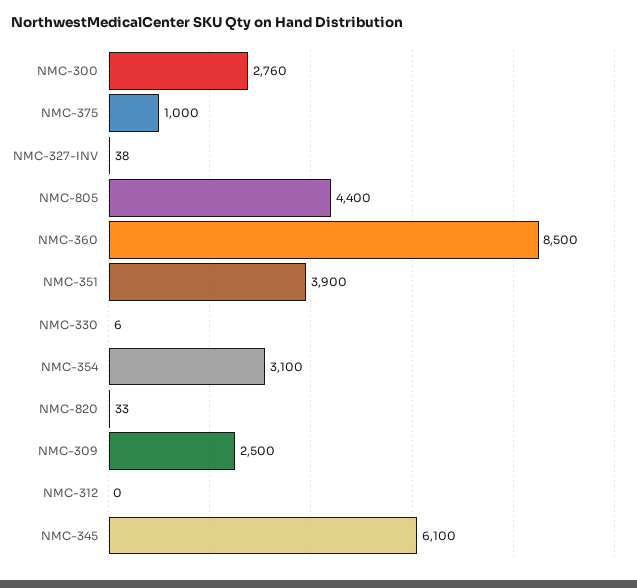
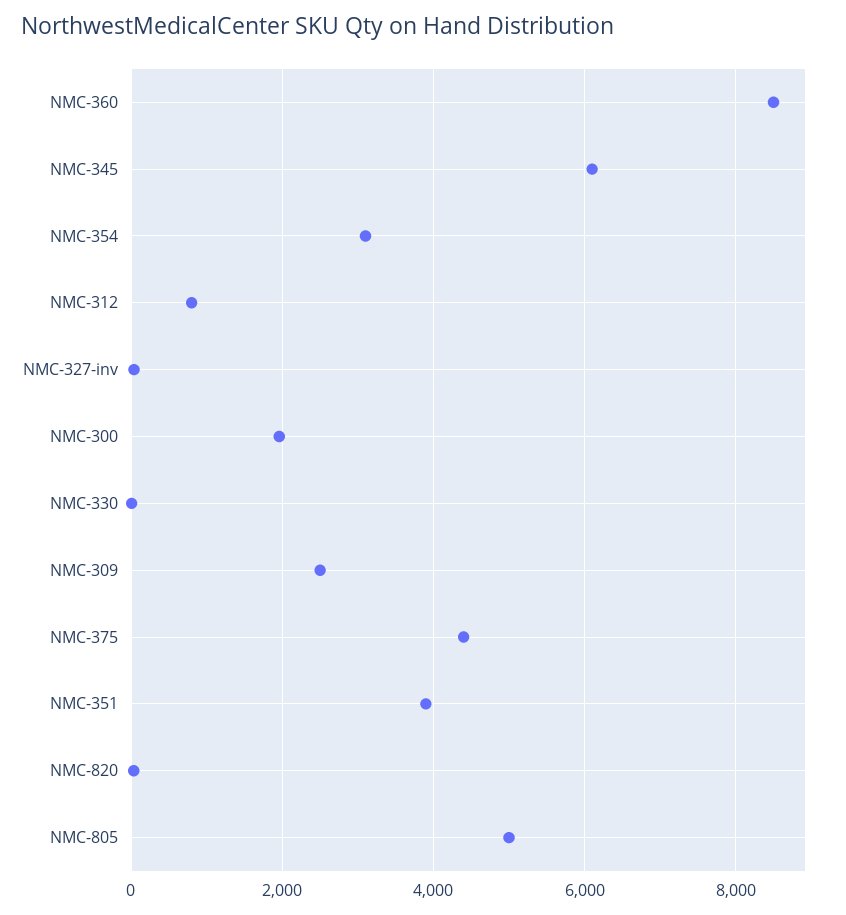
  {
-   "NMC-300": 2760,
+   "NMC-300": 2000,
-   "NMC-375": 1000,
+   "NMC-375": 4400,
    "NMC-327-INV": 38,
-   "NMC-805": 4400,
+   "NMC-805": 5000,
    "NMC-360": 8500,
    "NMC-351": 3900,
    "NMC-330": 6,
    "NMC-354": 3100,
    "NMC-820": 33,
    "NMC-309": 2500,
-   "NMC-312": 0,
+   "NMC-312": 800,
    "NMC-345": 6100
  }

